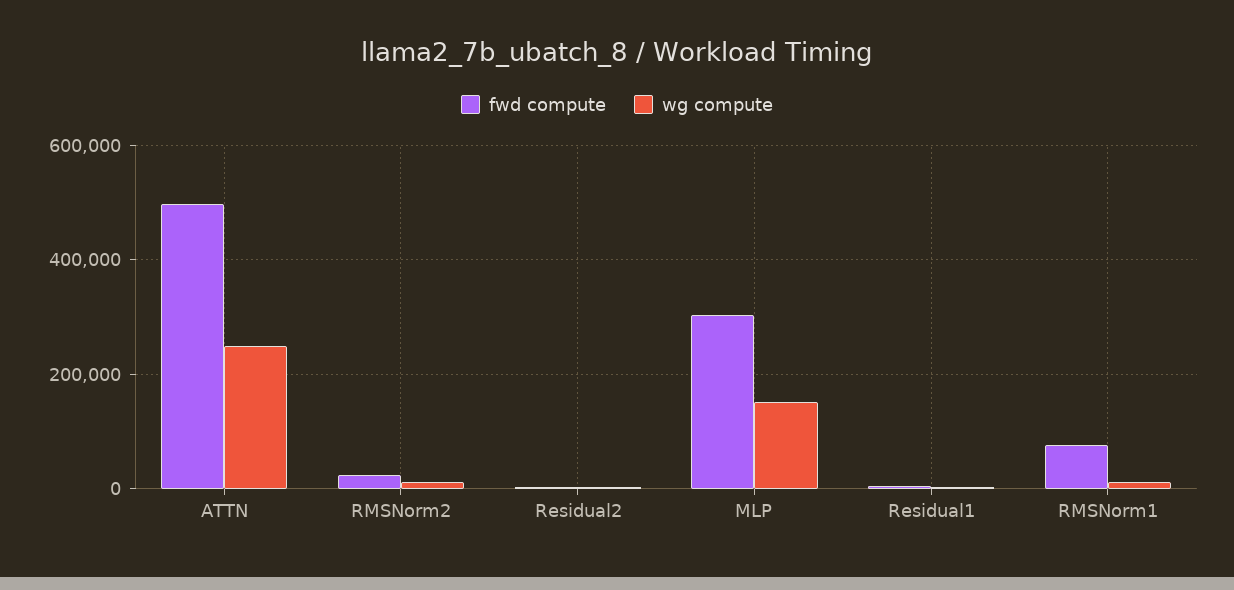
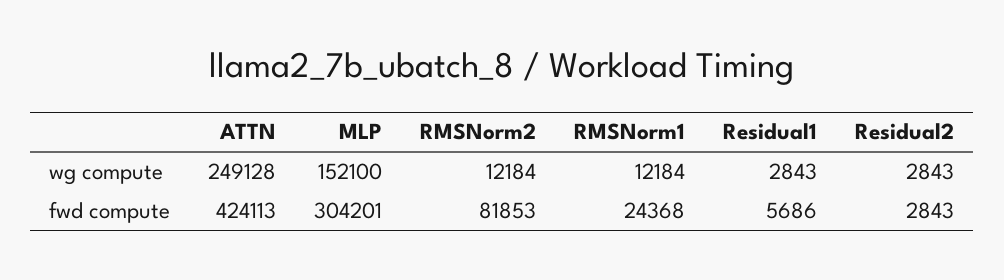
  {
    "fwd compute": {
-     "ATTN": 500000,
+     "ATTN": 424113,
-     "RMSNorm2": 20000,
+     "RMSNorm2": 81853,
      "Residual2": 2843,
      "MLP": 304201,
      "Residual1": 5686,
-     "RMSNorm1": 80000
+     "RMSNorm1": 24368
    },
    "wg compute": {
      "ATTN": 249128,
      "RMSNorm2": 12184,
      "Residual2": 2843,
      "MLP": 152100,
      "Residual1": 2843,
      "RMSNorm1": 12184
    }
  }

